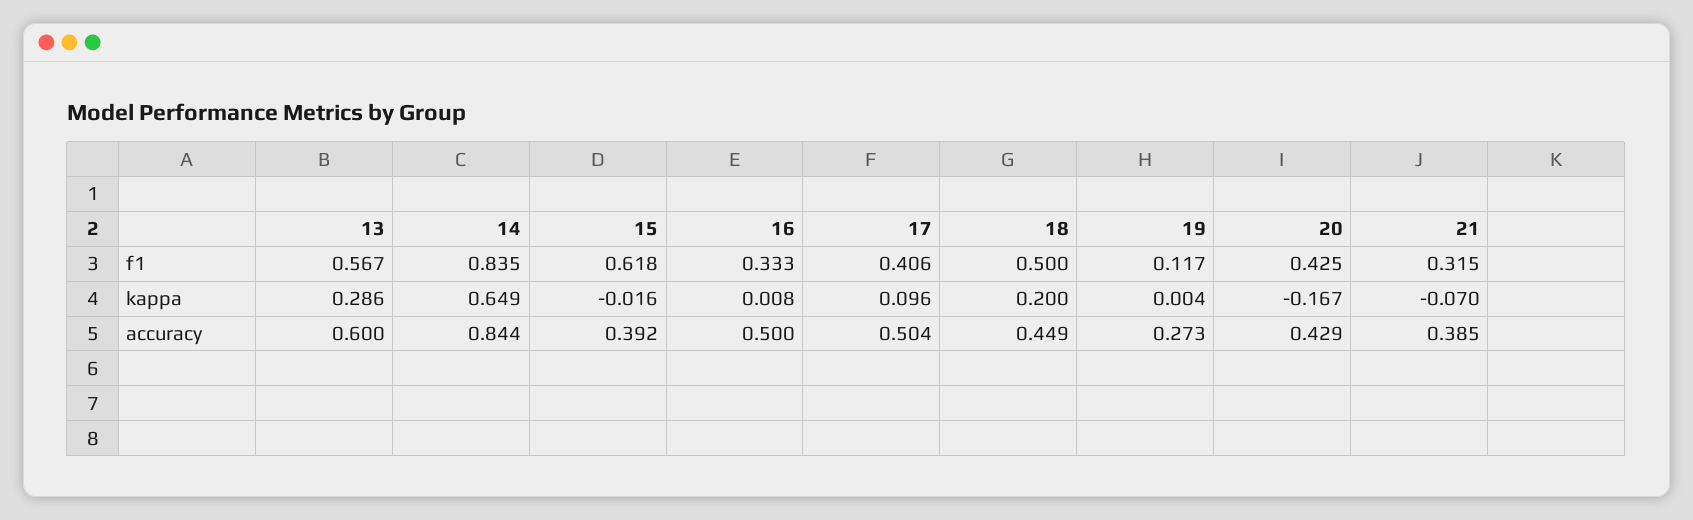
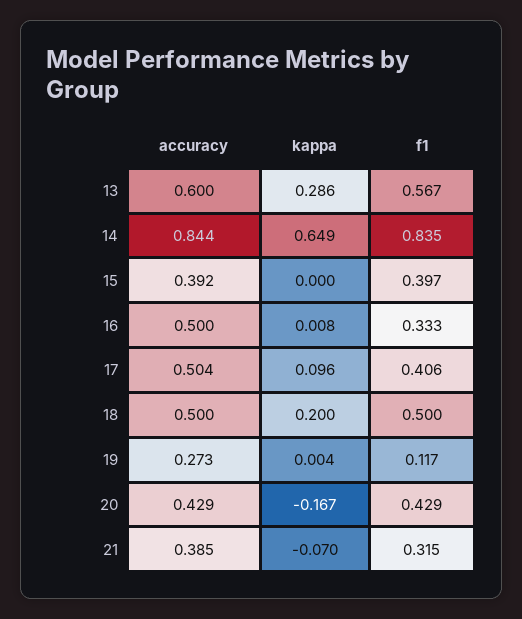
  {
    "13": {
      "f1": 0.567,
      "kappa": 0.286,
      "accuracy": 0.6
    },
    "14": {
      "f1": 0.835,
      "kappa": 0.649,
      "accuracy": 0.844
    },
    "15": {
-     "f1": 0.618,
+     "f1": 0.397,
-     "kappa": -0.016,
+     "kappa": 0,
      "accuracy": 0.392
    },
    "16": {
      "f1": 0.333,
      "kappa": 0.008,
      "accuracy": 0.5
    },
    "17": {
      "f1": 0.406,
      "kappa": 0.096,
      "accuracy": 0.504
    },
    "18": {
      "f1": 0.5,
      "kappa": 0.2,
-     "accuracy": 0.449
+     "accuracy": 0.5
    },
    "19": {
      "f1": 0.117,
      "kappa": 0.004,
      "accuracy": 0.273
    },
    "20": {
-     "f1": 0.425,
+     "f1": 0.429,
      "kappa": -0.167,
      "accuracy": 0.429
    },
    "21": {
      "f1": 0.315,
      "kappa": -0.07,
      "accuracy": 0.385
    }
  }

